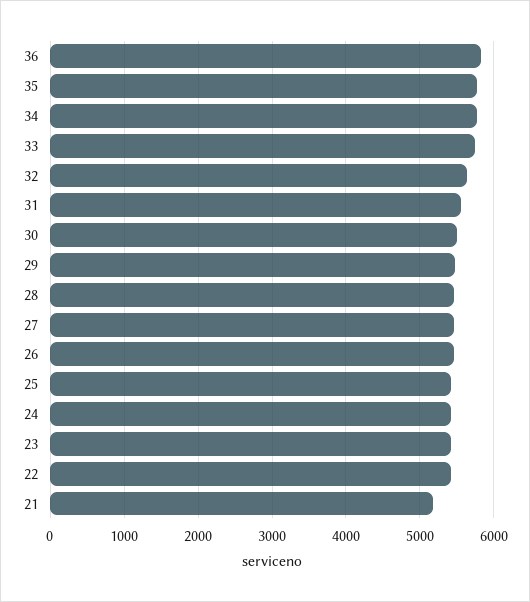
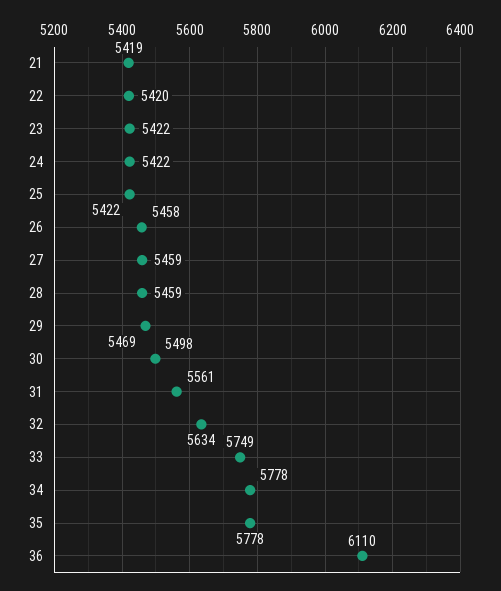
  {
-   "36": 5800,
+   "36": 6110,
    "35": 5778,
    "34": 5778,
    "33": 5749,
    "32": 5634,
    "31": 5561,
    "30": 5498,
    "29": 5469,
    "28": 5459,
    "27": 5459,
    "26": 5458,
    "25": 5422,
    "24": 5422,
    "23": 5422,
    "22": 5420,
-   "21": 5200
+   "21": 5419
  }

